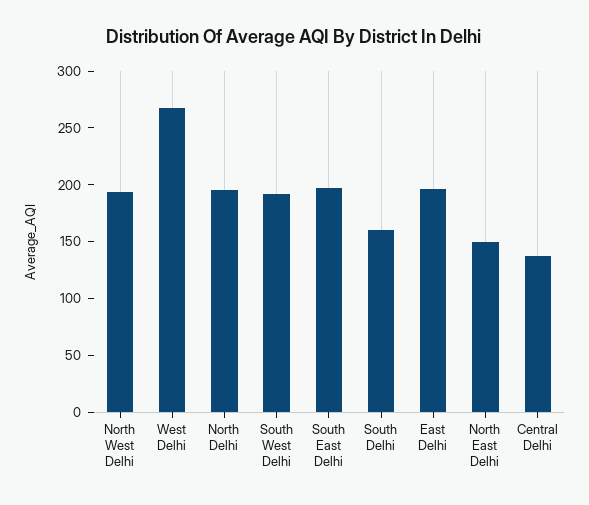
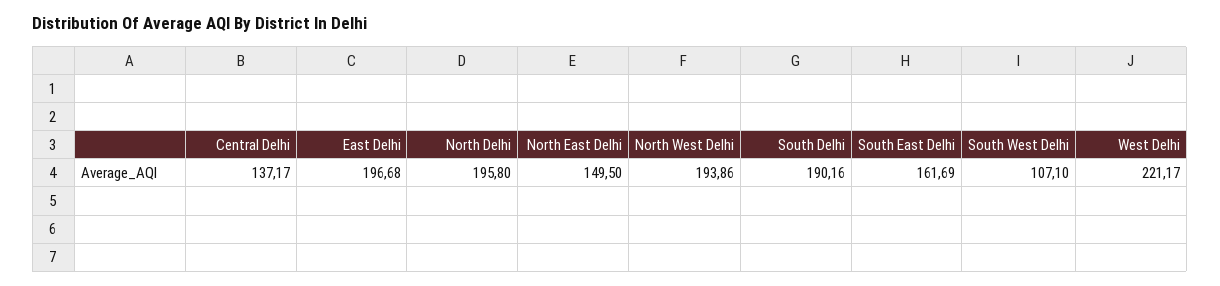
  {
    "North West Delhi": 193.86,
-   "West Delhi": 270,
+   "West Delhi": 221.17,
    "North Delhi": 195.8,
-   "South West Delhi": 190,
+   "South West Delhi": 107.1,
-   "South East Delhi": 200,
+   "South East Delhi": 161.69,
-   "South Delhi": 160,
+   "South Delhi": 190.16,
    "East Delhi": 196.68,
    "North East Delhi": 149.5,
    "Central Delhi": 137.17
  }

